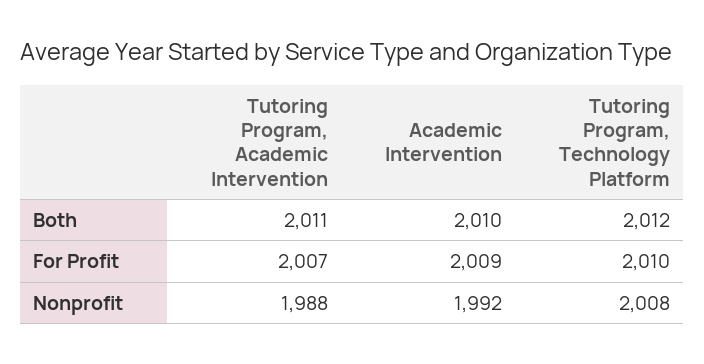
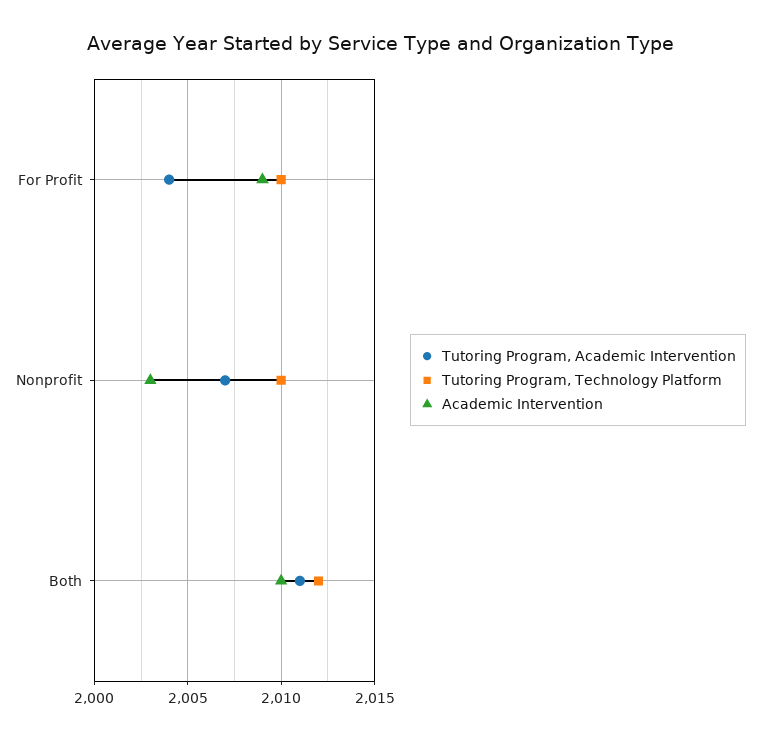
  {
    "Tutoring Program, Academic Intervention": {
      "Both": 2011,
-     "For Profit": 2007,
+     "For Profit": 2004,
-     "Nonprofit": 1988
+     "Nonprofit": 2007
    },
    "Academic Intervention": {
      "Both": 2010,
      "For Profit": 2009,
-     "Nonprofit": 1992
+     "Nonprofit": 2003
    },
    "Tutoring Program, Technology Platform": {
      "Both": 2012,
      "For Profit": 2010,
-     "Nonprofit": 2008
+     "Nonprofit": 2010
    }
  }

